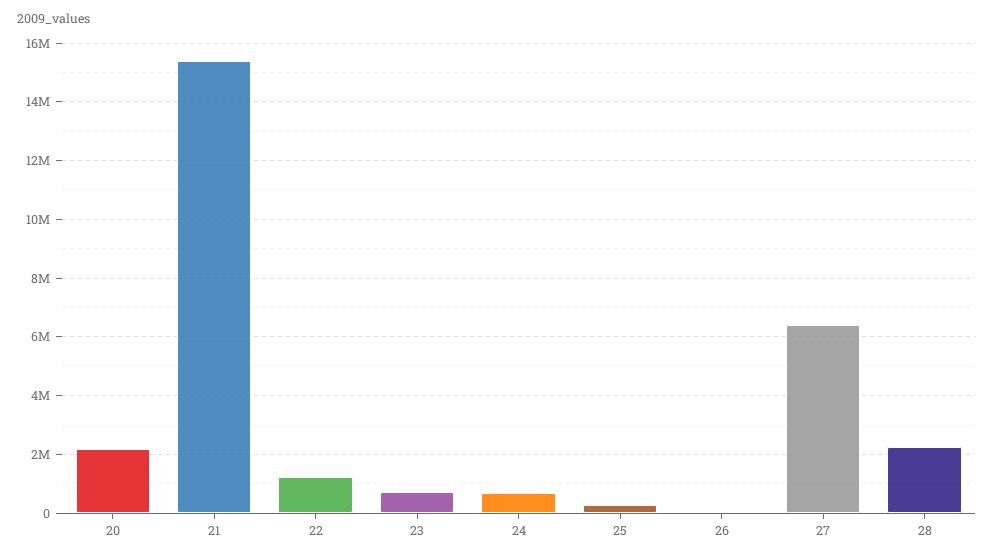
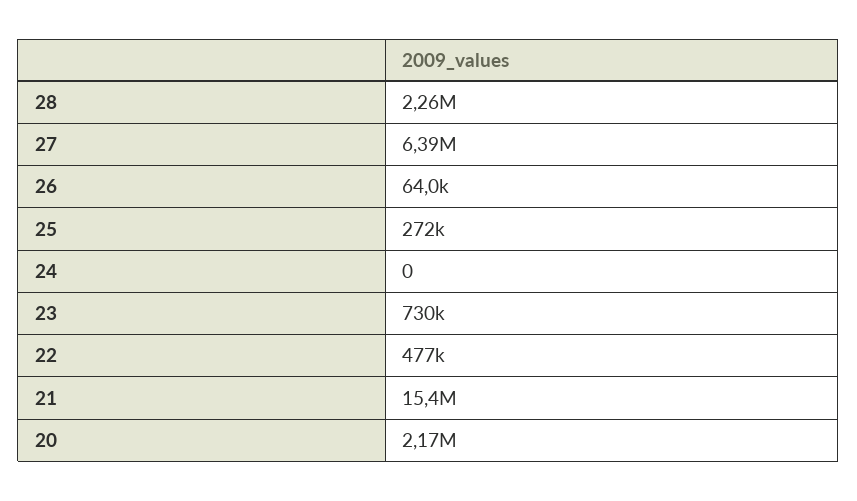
  {
    "20": 2170000,
    "21": 15400000,
-   "22": 1250000,
+   "22": 477000,
    "23": 730000,
-   "24": 750000,
+   "24": 0,
    "25": 272000,
    "26": 64000,
    "27": 6390000,
    "28": 2260000
  }

